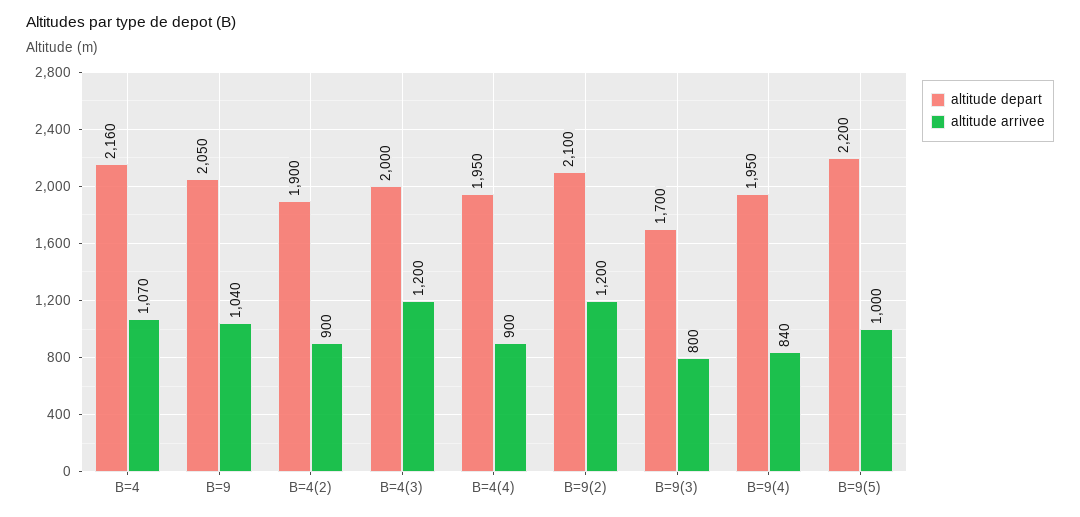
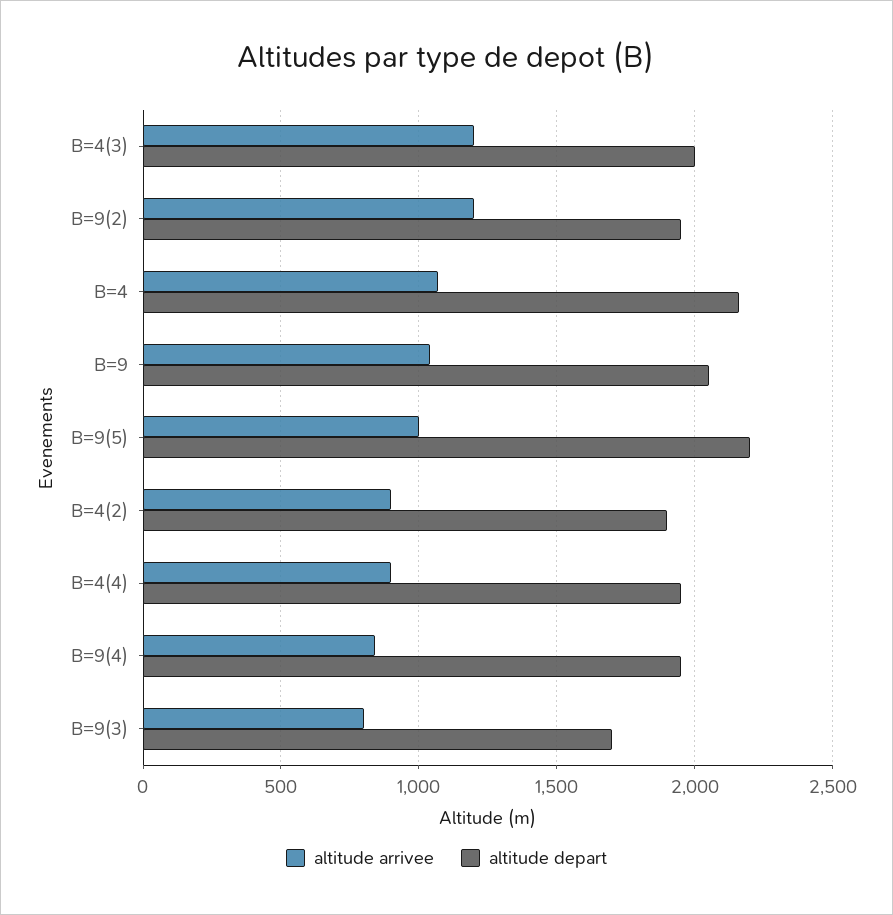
  {
    "altitude depart": {
      "B=4": 2160,
      "B=9": 2050,
      "B=4(2)": 1900,
      "B=4(3)": 2000,
      "B=4(4)": 1950,
-     "B=9(2)": 2100,
+     "B=9(2)": 1950,
      "B=9(3)": 1700,
      "B=9(4)": 1950,
      "B=9(5)": 2200
    },
    "altitude arrivee": {
      "B=4": 1070,
      "B=9": 1040,
      "B=4(2)": 900,
      "B=4(3)": 1200,
      "B=4(4)": 900,
      "B=9(2)": 1200,
      "B=9(3)": 800,
      "B=9(4)": 840,
      "B=9(5)": 1000
    }
  }

